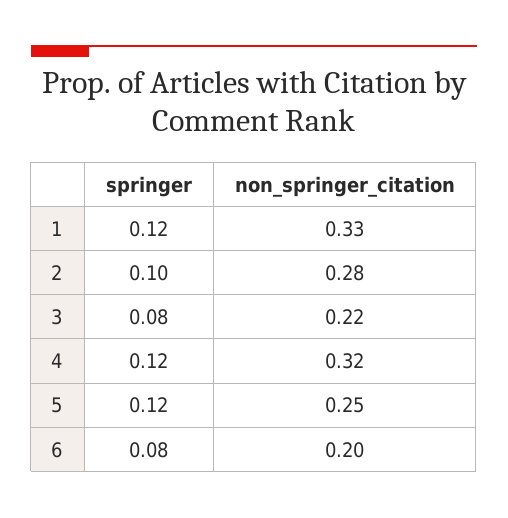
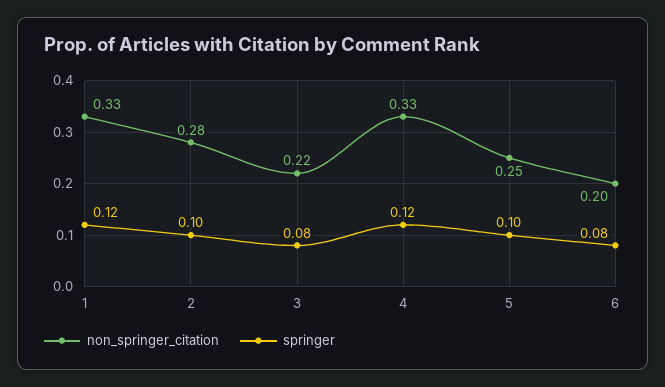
  {
    "springer": {
      "1": 0.12,
      "2": 0.1,
      "3": 0.08,
      "4": 0.12,
-     "5": 0.12,
+     "5": 0.1,
      "6": 0.08
    },
    "non_springer_citation": {
      "1": 0.33,
      "2": 0.28,
      "3": 0.22,
-     "4": 0.32,
+     "4": 0.33,
      "5": 0.25,
      "6": 0.2
    }
  }

